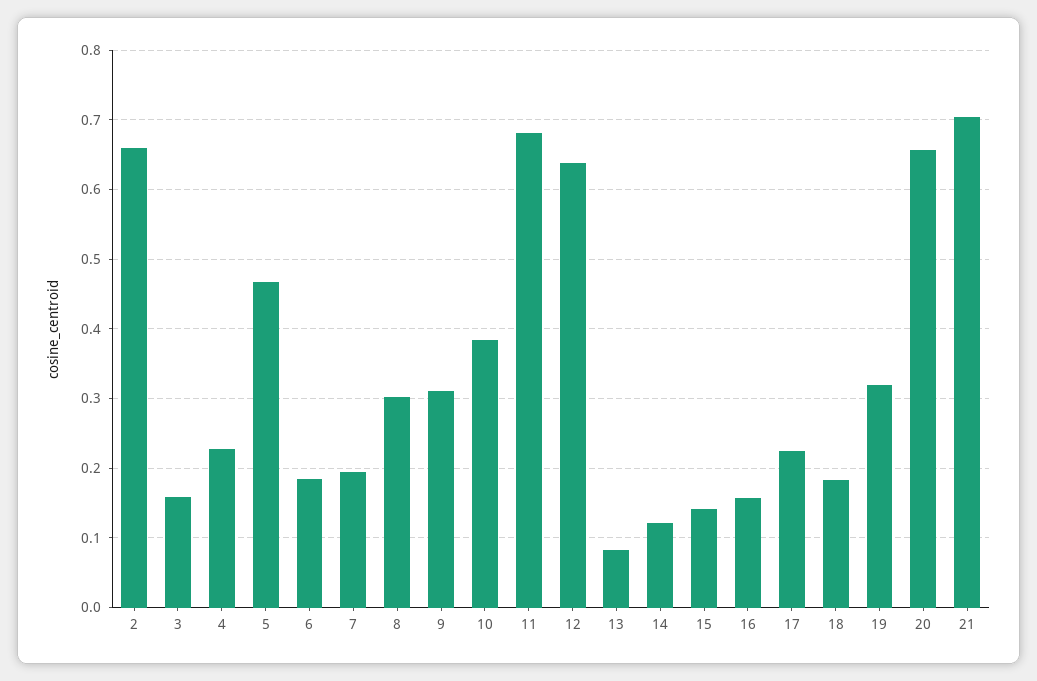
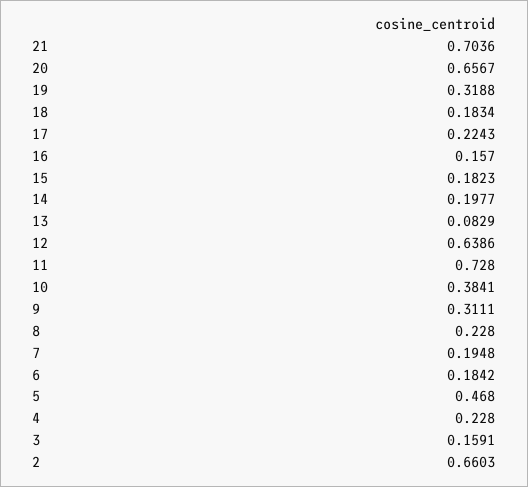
  {
    "2": 0.6603,
    "3": 0.1591,
    "4": 0.228,
    "5": 0.468,
    "6": 0.1842,
    "7": 0.1948,
-   "8": 0.3,
+   "8": 0.228,
    "9": 0.3111,
    "10": 0.3841,
-   "11": 0.68,
+   "11": 0.728,
    "12": 0.6386,
    "13": 0.0829,
-   "14": 0.12,
+   "14": 0.1977,
-   "15": 0.14,
+   "15": 0.1823,
    "16": 0.157,
    "17": 0.2243,
    "18": 0.1834,
    "19": 0.3188,
    "20": 0.6567,
    "21": 0.7036
  }

